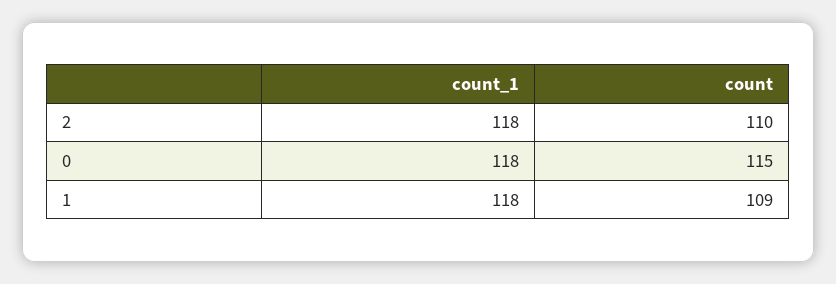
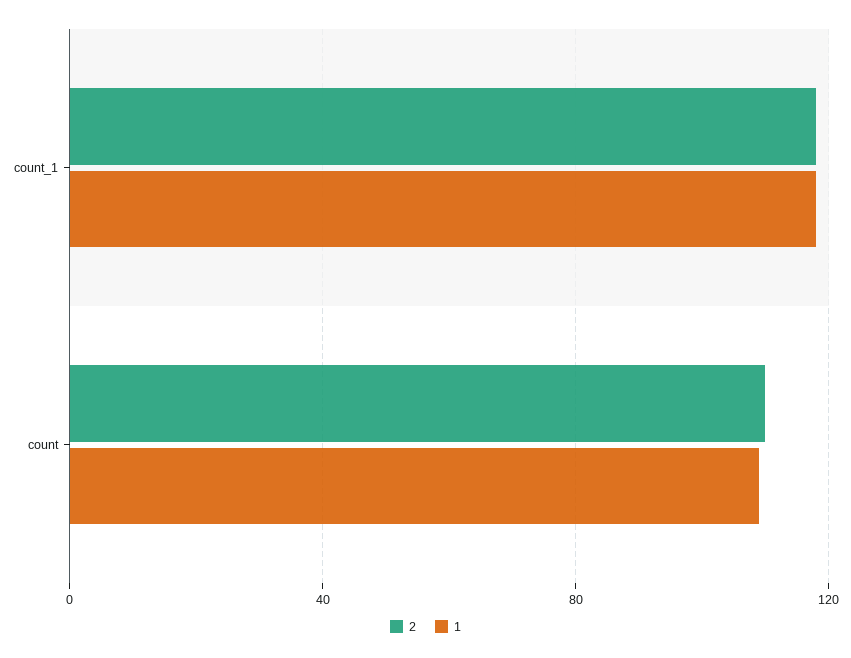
  {
    "2": {
      "count_1": 118,
      "count": 110
    },
-   "0": {
-     "count_1": 118,
-     "count": 115
-   },
    "1": {
      "count_1": 118,
      "count": 109
    }
  }

